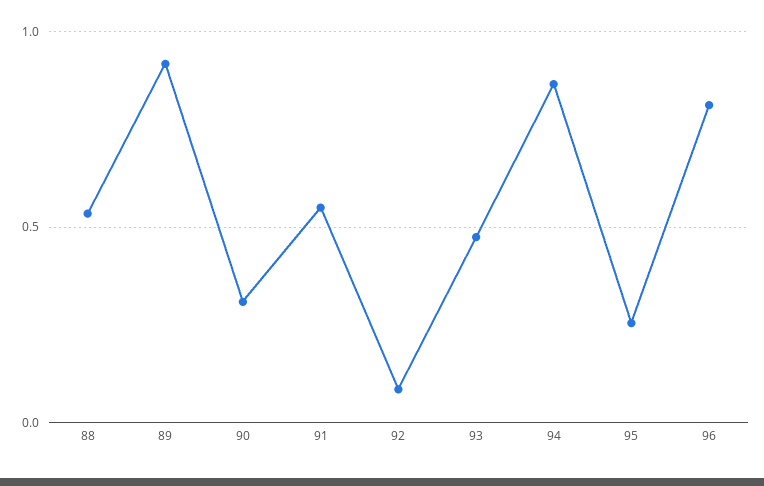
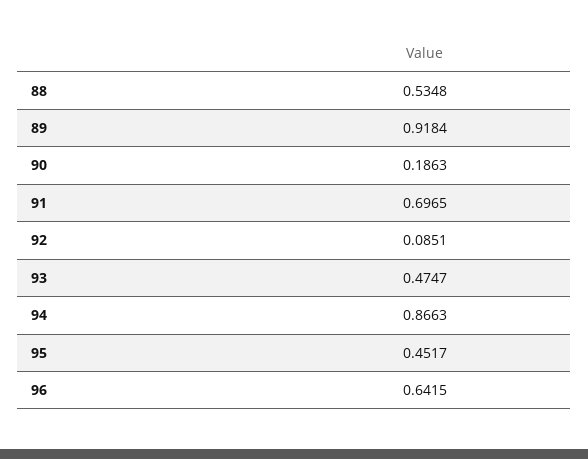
  {
    "88": 0.5348,
    "89": 0.9184,
-   "90": 0.3,
+   "90": 0.1863,
-   "91": 0.55,
+   "91": 0.6965,
    "92": 0.0851,
    "93": 0.4747,
    "94": 0.8663,
-   "95": 0.25,
+   "95": 0.4517,
-   "96": 0.8
+   "96": 0.6415
  }

